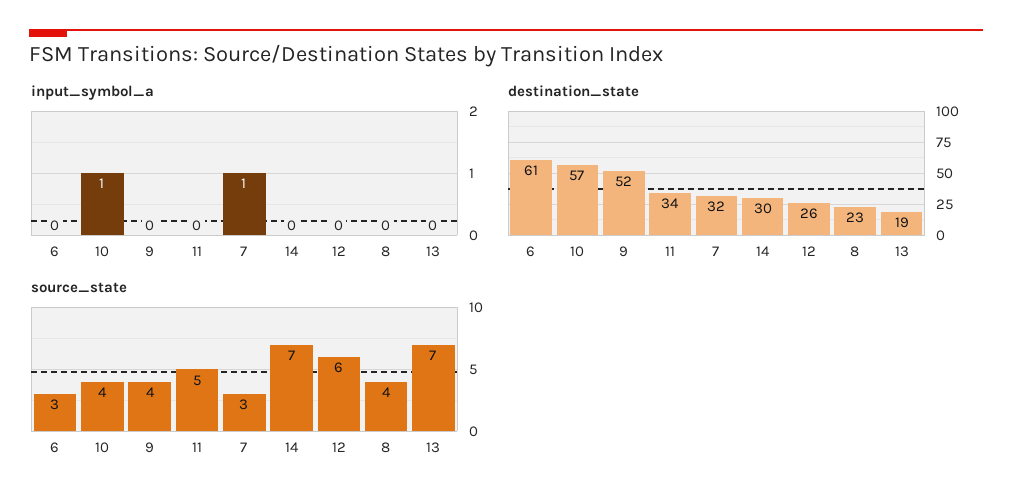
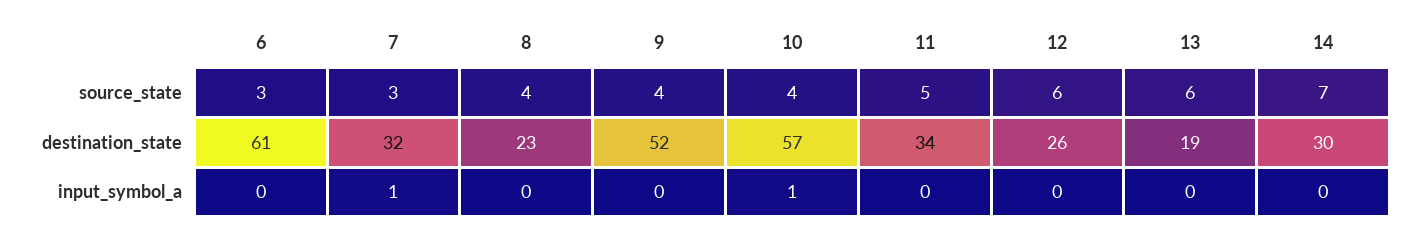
  {
    "input_symbol_a": {
      "6": 0,
      "10": 1,
      "9": 0,
      "11": 0,
      "7": 1,
      "14": 0,
      "12": 0,
      "8": 0,
      "13": 0
    },
    "destination_state": {
      "6": 61,
      "10": 57,
      "9": 52,
      "11": 34,
      "7": 32,
      "14": 30,
      "12": 26,
      "8": 23,
      "13": 19
    },
    "source_state": {
      "6": 3,
      "10": 4,
      "9": 4,
      "11": 5,
      "7": 3,
      "14": 7,
      "12": 6,
      "8": 4,
-     "13": 7
+     "13": 6
    }
  }

